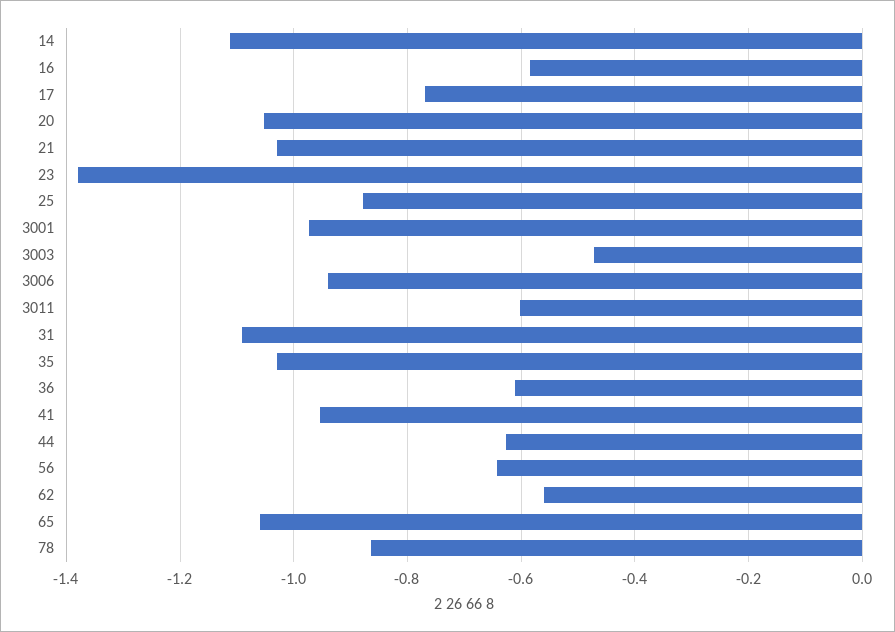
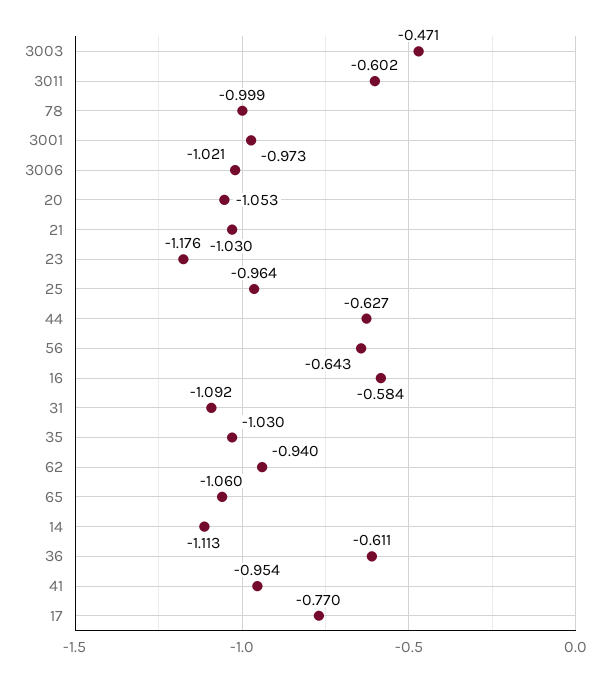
  {
    "14": -1.113,
    "16": -0.584,
    "17": -0.77,
    "20": -1.053,
    "21": -1.03,
-   "23": -1.38,
+   "23": -1.176,
-   "25": -0.88,
+   "25": -0.964,
    "3001": -0.973,
    "3003": -0.471,
-   "3006": -0.94,
+   "3006": -1.021,
    "3011": -0.602,
    "31": -1.092,
    "35": -1.03,
    "36": -0.611,
    "41": -0.954,
    "44": -0.627,
    "56": -0.643,
-   "62": -0.56,
+   "62": -0.94,
    "65": -1.06,
-   "78": -0.86
+   "78": -0.999
  }

